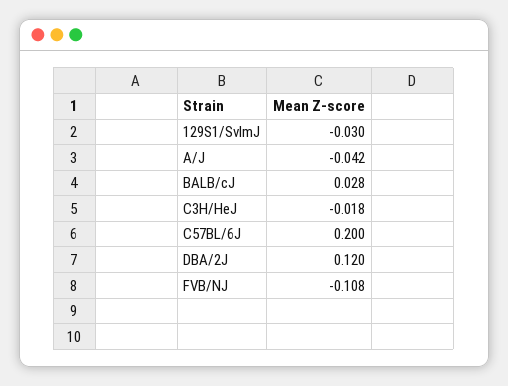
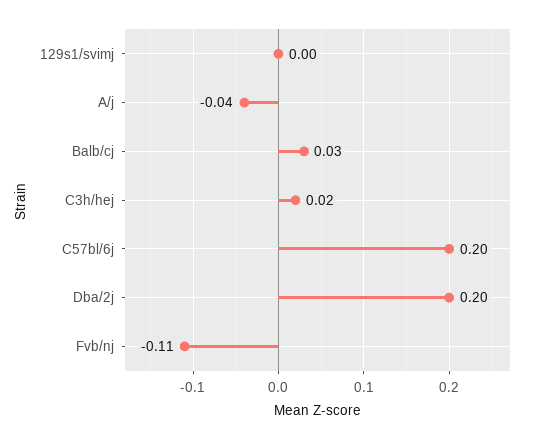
  {
-   "129S1/SvImJ": -0.03,
+   "129S1/SvImJ": 0,
    "A/J": -0.042,
    "BALB/cJ": 0.028,
-   "C3H/HeJ": -0.018,
+   "C3H/HeJ": 0.02,
    "C57BL/6J": 0.2,
-   "DBA/2J": 0.12,
+   "DBA/2J": 0.2,
    "FVB/NJ": -0.108
  }

